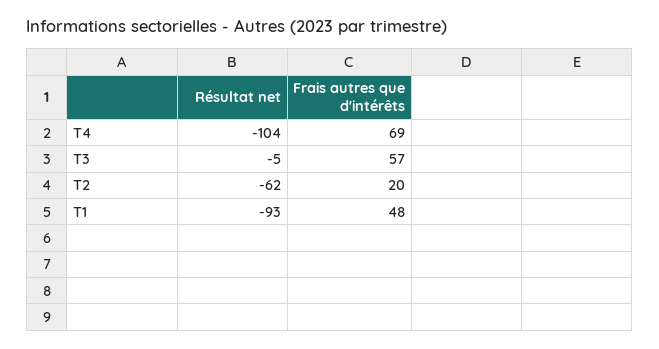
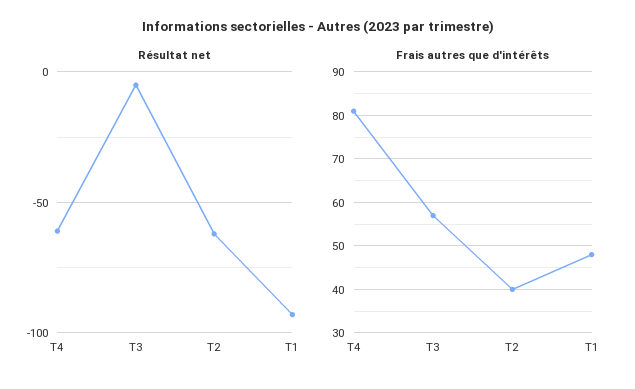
  {
    "Résultat net": {
-     "T4": -104,
+     "T4": -60,
      "T3": -5,
      "T2": -62,
      "T1": -93
    },
    "Frais autres que d'intérêts": {
-     "T4": 69,
+     "T4": 80,
      "T3": 57,
-     "T2": 20,
+     "T2": 40,
      "T1": 48
    }
  }

